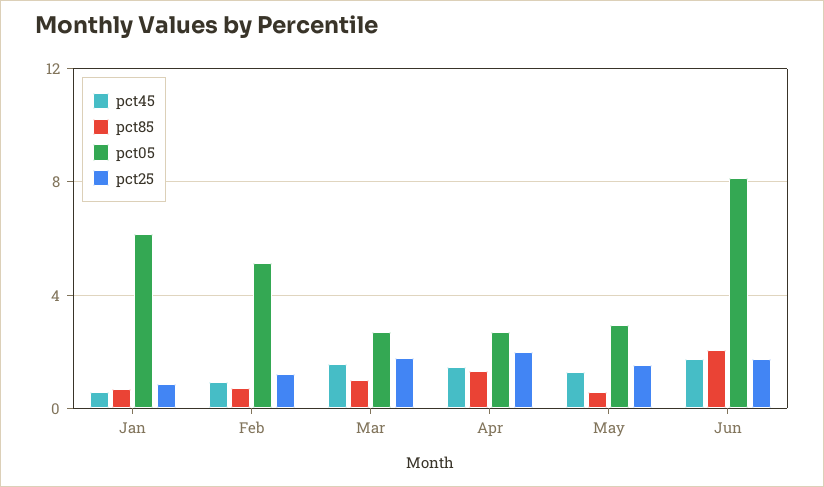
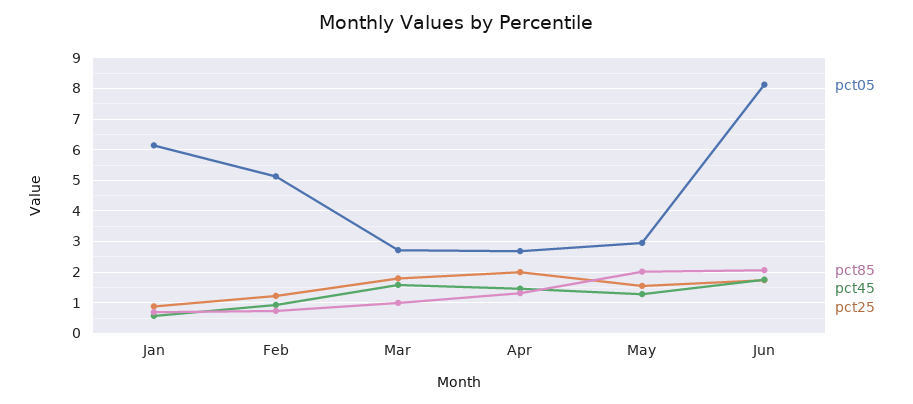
  {
    "pct45": {
      "Jan": 0.6,
      "Feb": 1,
      "Mar": 1.6,
      "Apr": 1.4,
      "May": 1.2,
      "Jun": 1.8
    },
    "pct85": {
      "Jan": 0.6,
      "Feb": 0.8,
      "Mar": 1,
      "Apr": 1.4,
-     "May": 0.5,
+     "May": 2,
      "Jun": 2
    },
    "pct05": {
      "Jan": 6.2,
      "Feb": 5.2,
      "Mar": 2.8,
      "Apr": 2.6,
      "May": 3,
      "Jun": 8.2
    },
    "pct25": {
      "Jan": 0.8,
      "Feb": 1.2,
      "Mar": 1.8,
      "Apr": 2,
      "May": 1.6,
      "Jun": 1.8
    }
  }

